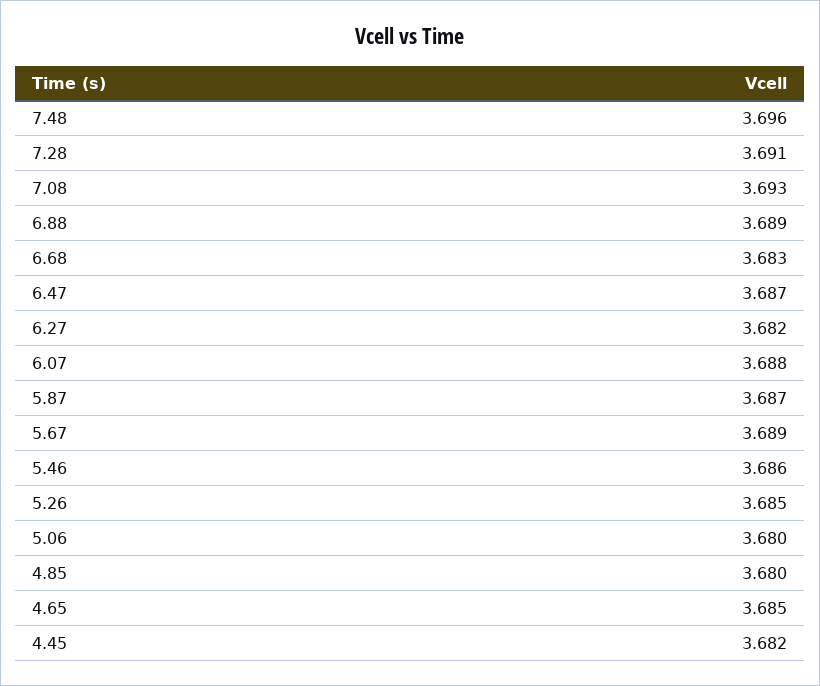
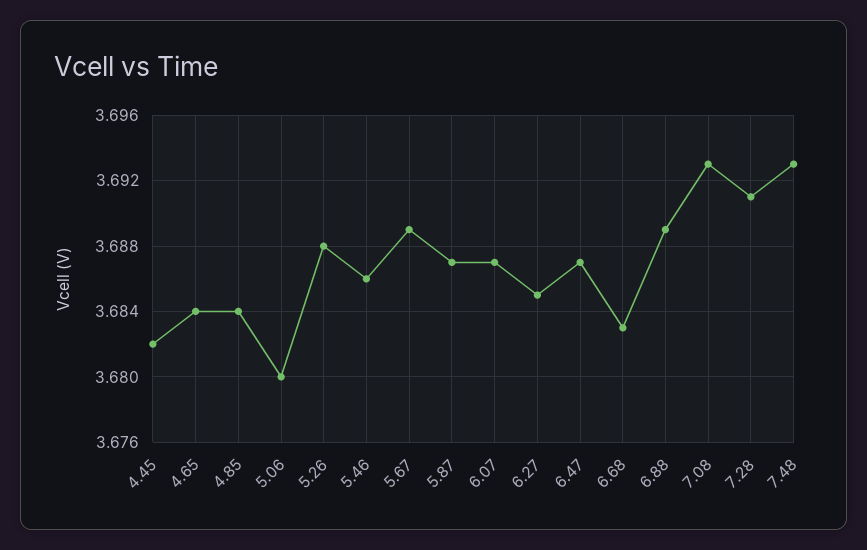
  {
-   "7.48": 3.696,
+   "7.48": 3.693,
    "7.28": 3.691,
    "7.08": 3.693,
    "6.88": 3.689,
    "6.68": 3.683,
    "6.47": 3.687,
-   "6.27": 3.682,
+   "6.27": 3.685,
-   "6.07": 3.688,
+   "6.07": 3.687,
    "5.87": 3.687,
    "5.67": 3.689,
    "5.46": 3.686,
-   "5.26": 3.685,
+   "5.26": 3.688,
    "5.06": 3.68,
-   "4.85": 3.68,
+   "4.85": 3.684,
-   "4.65": 3.685,
+   "4.65": 3.684,
    "4.45": 3.682
  }

